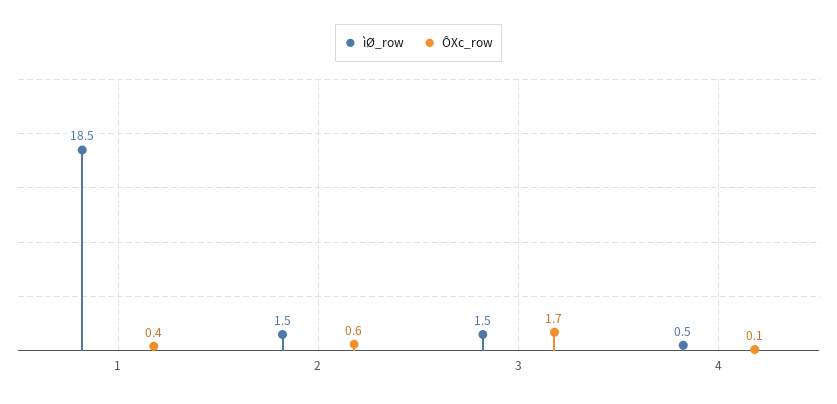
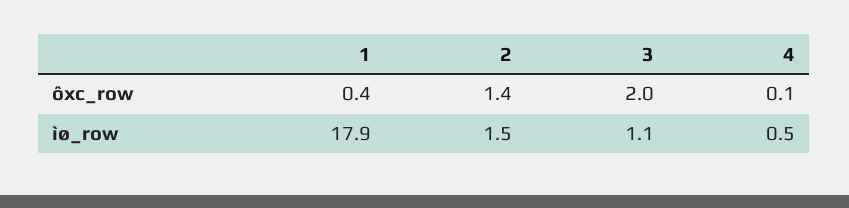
  {
    "ìØ_row": {
-     "1": 18.5,
+     "1": 17.9,
      "2": 1.5,
-     "3": 1.5,
+     "3": 1.1,
      "4": 0.5
    },
    "ÔXc_row": {
      "1": 0.4,
-     "2": 0.6,
+     "2": 1.4,
-     "3": 1.7,
+     "3": 2,
      "4": 0.1
    }
  }

